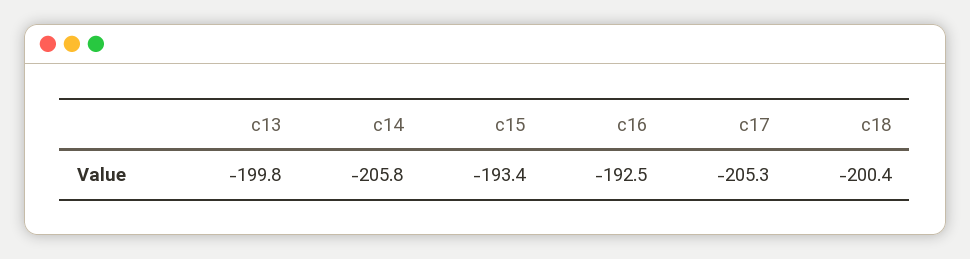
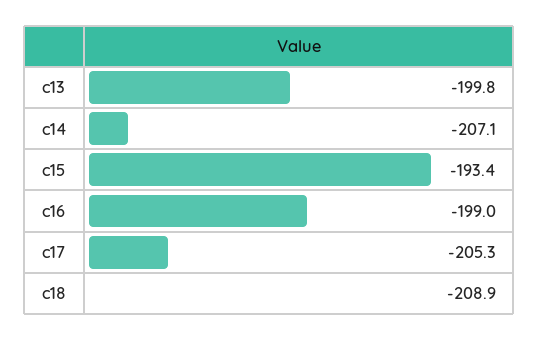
  {
    "c13": -199.8,
-   "c14": -205.8,
+   "c14": -207.1,
    "c15": -193.4,
-   "c16": -192.5,
+   "c16": -199,
    "c17": -205.3,
-   "c18": -200.4
+   "c18": -208.9
  }

